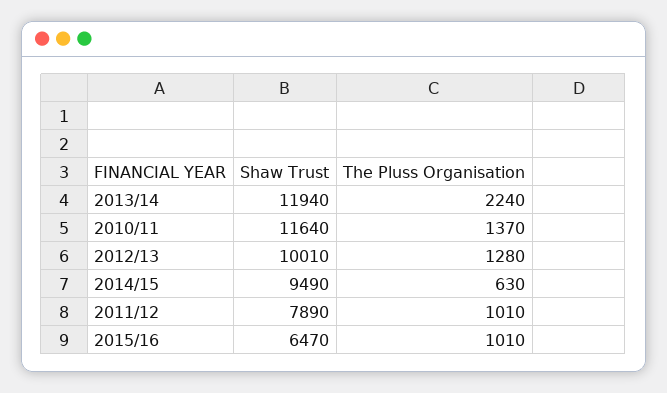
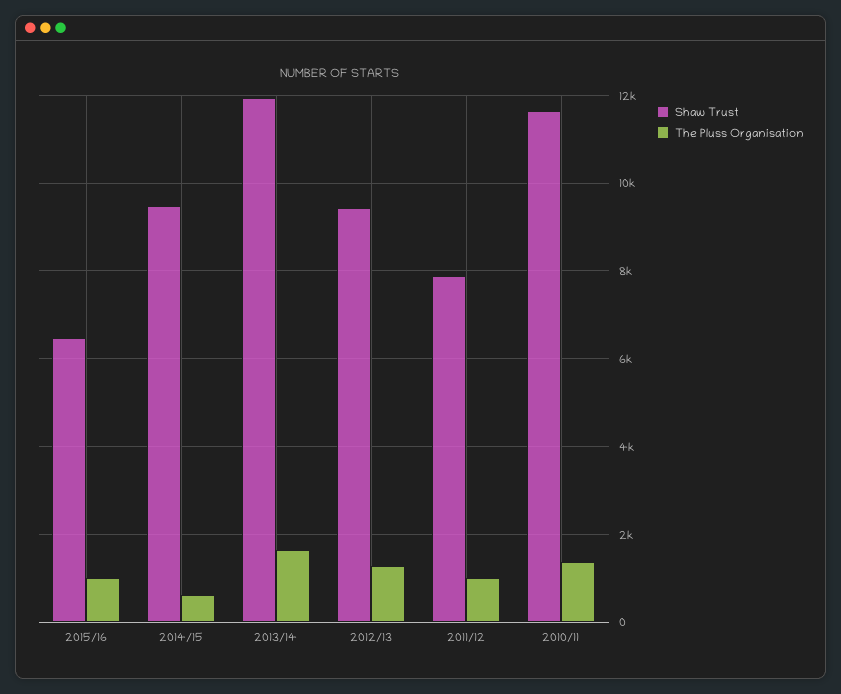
  {
    "Shaw Trust": {
      "2013/14": 11940,
      "2010/11": 11640,
-     "2012/13": 10010,
+     "2012/13": 9400,
      "2014/15": 9490,
      "2011/12": 7890,
      "2015/16": 6470
    },
    "The Pluss Organisation": {
-     "2013/14": 2240,
+     "2013/14": 1600,
      "2010/11": 1370,
      "2012/13": 1280,
      "2014/15": 630,
      "2011/12": 1010,
      "2015/16": 1010
    }
  }

